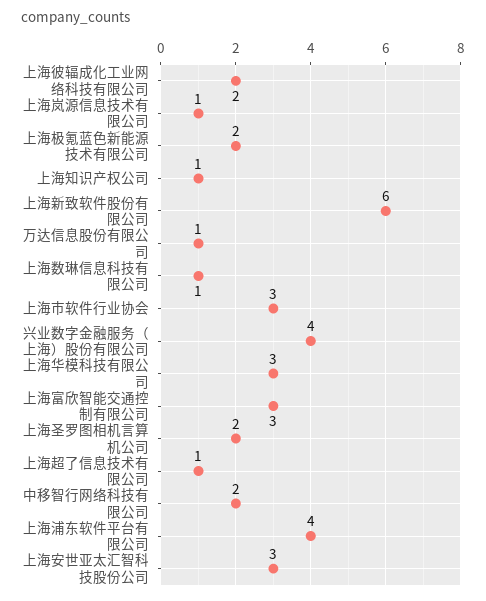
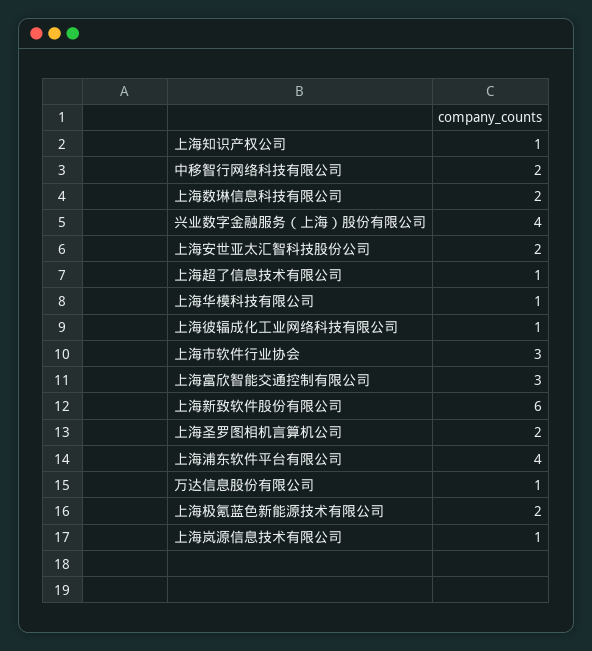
  {
-   "上海彼辐成化工业网络科技有限公司": 2,
+   "上海彼辐成化工业网络科技有限公司": 1,
    "上海岚源信息技术有限公司": 1,
    "上海极氪蓝色新能源技术有限公司": 2,
    "上海知识产权公司": 1,
    "上海新致软件股份有限公司": 6,
    "万达信息股份有限公司": 1,
-   "上海数琳信息科技有限公司": 1,
+   "上海数琳信息科技有限公司": 2,
    "上海市软件行业协会": 3,
    "兴业数字金融服务（上海）股份有限公司": 4,
-   "上海华模科技有限公司": 3,
+   "上海华模科技有限公司": 1,
    "上海富欣智能交通控制有限公司": 3,
    "上海圣罗图相机言算机公司": 2,
    "上海超了信息技术有限公司": 1,
    "中移智行网络科技有限公司": 2,
    "上海浦东软件平台有限公司": 4,
-   "上海安世亚太汇智科技股份公司": 3
+   "上海安世亚太汇智科技股份公司": 2
  }

